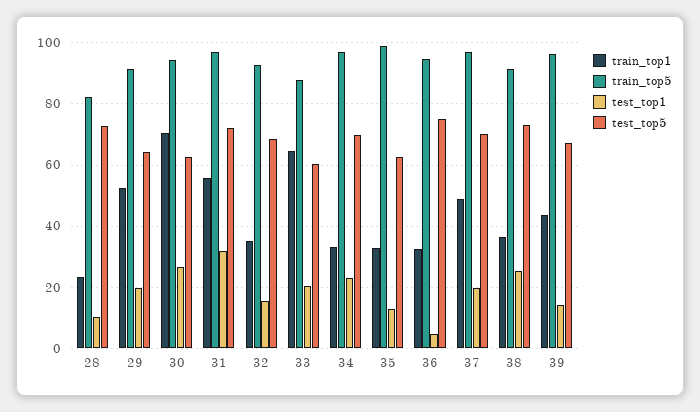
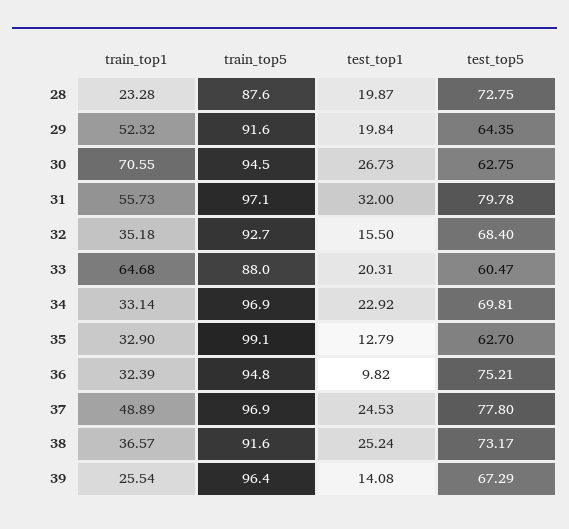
  {
    "train_top1": {
      "28": 23.28,
      "29": 52.32,
      "30": 70.55,
      "31": 55.73,
      "32": 35.18,
      "33": 64.68,
      "34": 33.14,
      "35": 32.9,
      "36": 32.39,
      "37": 48.89,
      "38": 36.57,
-     "39": 44
+     "39": 25.54
    },
    "train_top5": {
-     "28": 82,
+     "28": 87.6,
      "29": 91.6,
      "30": 94.5,
      "31": 97.1,
      "32": 92.7,
      "33": 88,
      "34": 96.9,
      "35": 99.1,
      "36": 94.8,
      "37": 96.9,
      "38": 91.6,
      "39": 96.4
    },
    "test_top1": {
-     "28": 10,
+     "28": 19.87,
      "29": 19.84,
      "30": 26.73,
      "31": 32,
      "32": 15.5,
      "33": 20.31,
      "34": 22.92,
      "35": 12.79,
-     "36": 4,
+     "36": 9.82,
-     "37": 20,
+     "37": 24.53,
      "38": 25.24,
      "39": 14.08
    },
    "test_top5": {
      "28": 72.75,
      "29": 64.35,
      "30": 62.75,
-     "31": 72,
+     "31": 79.78,
      "32": 68.4,
      "33": 60.47,
      "34": 69.81,
      "35": 62.7,
      "36": 75.21,
-     "37": 70,
+     "37": 77.8,
      "38": 73.17,
      "39": 67.29
    }
  }

